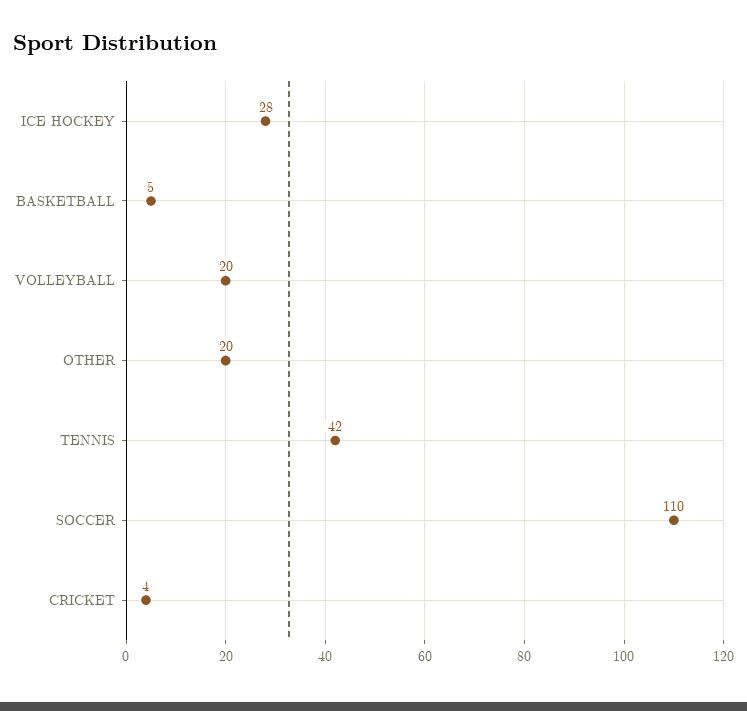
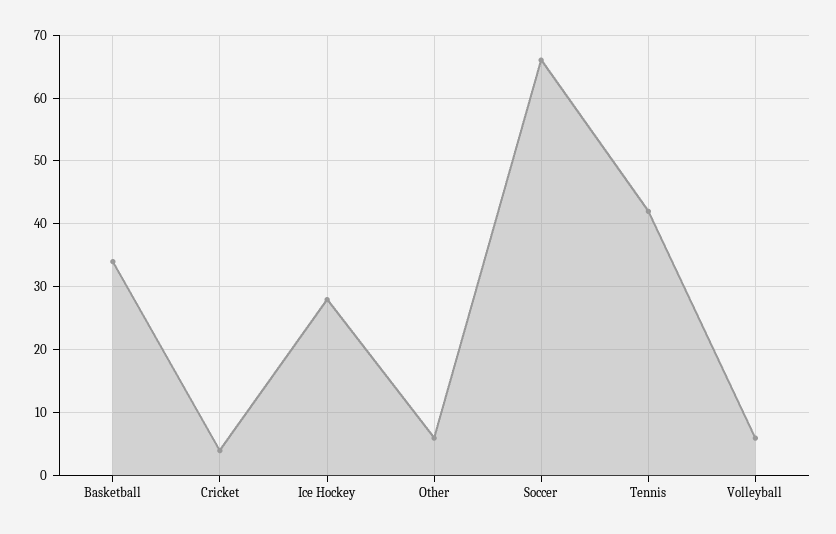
  {
    "ICE HOCKEY": 28,
-   "BASKETBALL": 5,
+   "BASKETBALL": 34,
-   "VOLLEYBALL": 20,
+   "VOLLEYBALL": 6,
-   "OTHER": 20,
+   "OTHER": 6,
    "TENNIS": 42,
-   "SOCCER": 110,
+   "SOCCER": 66,
    "CRICKET": 4
  }

